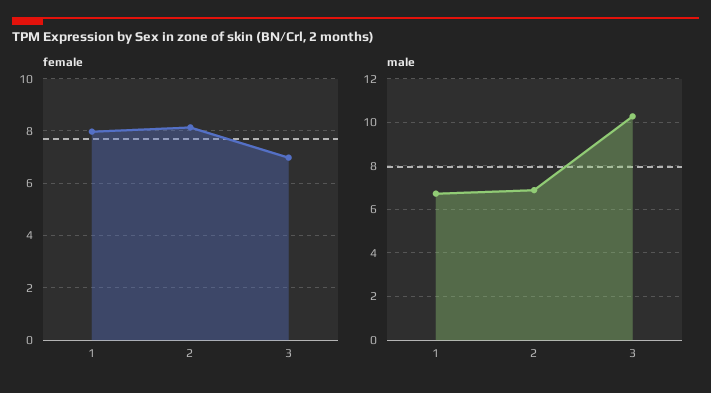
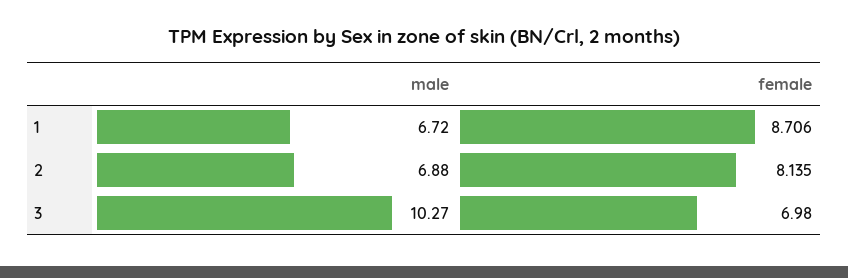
  {
    "female": {
-     "1": 8,
+     "1": 8.706,
      "2": 8.135,
      "3": 6.98
    },
    "male": {
      "1": 6.72,
      "2": 6.88,
      "3": 10.27
    }
  }

